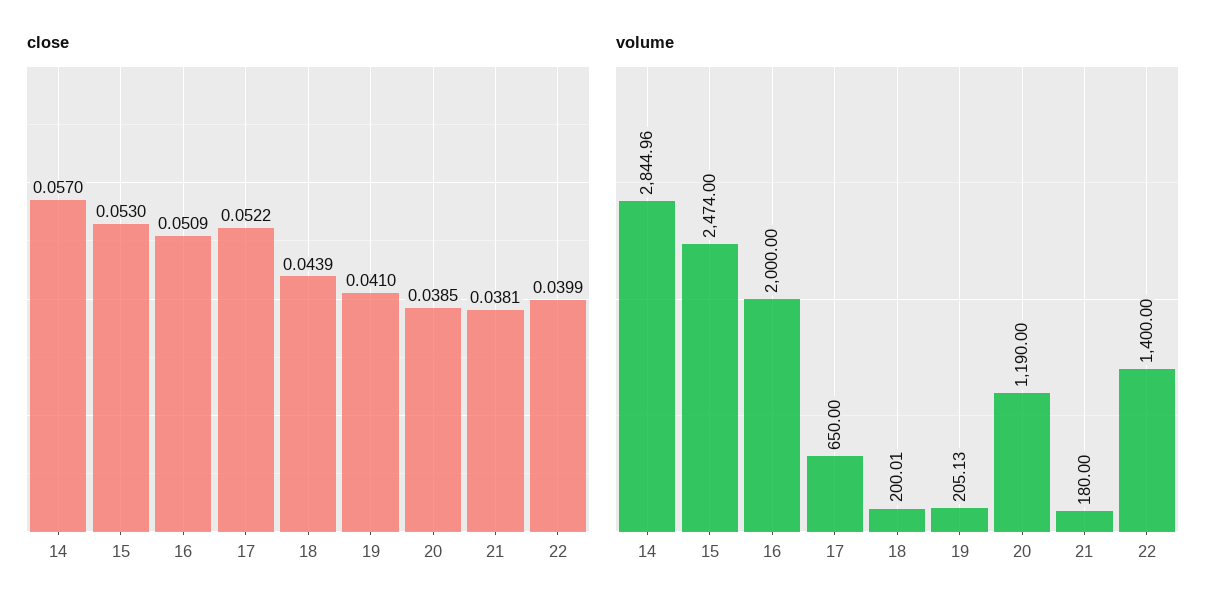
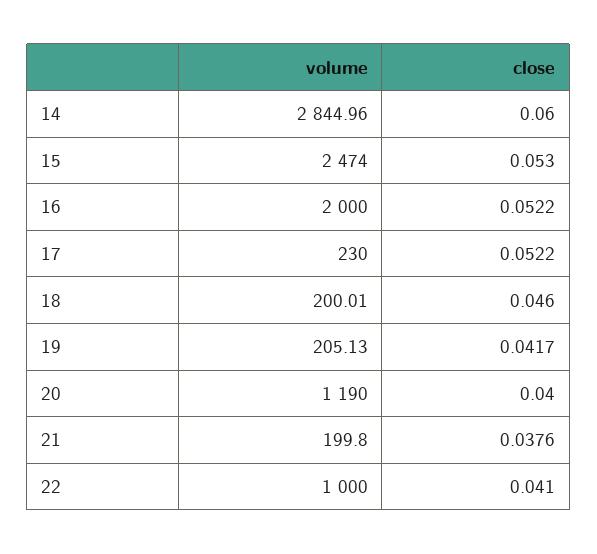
  {
    "close": {
-     "14": 0.057,
+     "14": 0.06,
      "15": 0.053,
-     "16": 0.0509,
+     "16": 0.0522,
      "17": 0.0522,
-     "18": 0.0439,
+     "18": 0.046,
-     "19": 0.041,
+     "19": 0.0417,
-     "20": 0.0385,
+     "20": 0.04,
-     "21": 0.0381,
+     "21": 0.0376,
-     "22": 0.0399
+     "22": 0.041
    },
    "volume": {
      "14": 2844.96,
      "15": 2474,
      "16": 2000,
-     "17": 650,
+     "17": 230,
      "18": 200.01,
      "19": 205.13,
      "20": 1190,
-     "21": 180,
+     "21": 199.8,
-     "22": 1400
+     "22": 1000
    }
  }

